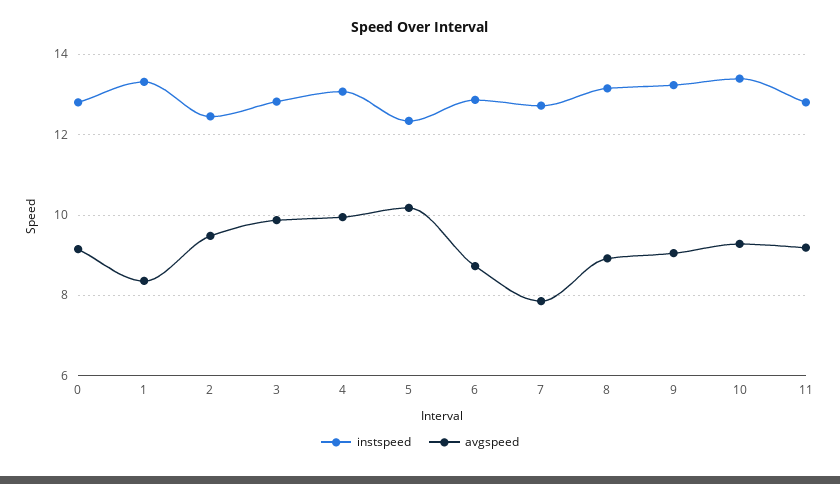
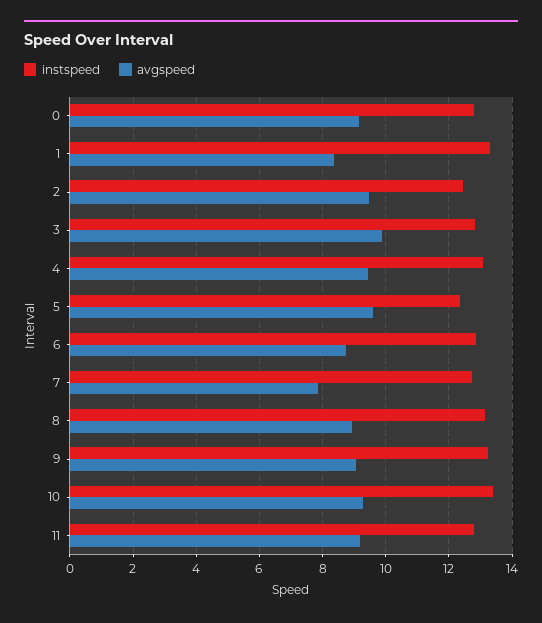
  {
    "instspeed": {
      "0": 12.8,
      "1": 13.4,
      "2": 12.4,
      "3": 12.8,
      "4": 13,
      "5": 12.4,
      "6": 12.8,
      "7": 12.8,
      "8": 13.2,
      "9": 13.2,
      "10": 13.4,
      "11": 12.8
    },
    "avgspeed": {
      "0": 9.2,
      "1": 8.4,
      "2": 9.4,
      "3": 9.8,
-     "4": 10,
+     "4": 9.4,
-     "5": 10.2,
+     "5": 9.6,
      "6": 8.8,
      "7": 7.8,
      "8": 9,
      "9": 9,
      "10": 9.2,
      "11": 9.2
    }
  }

